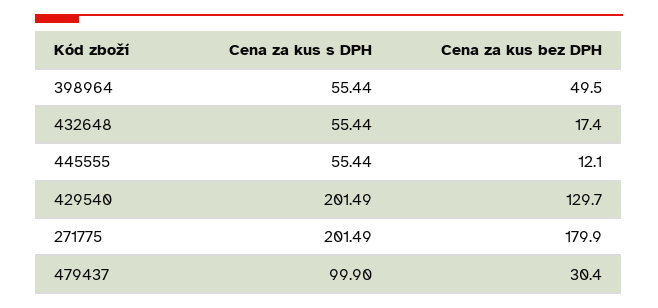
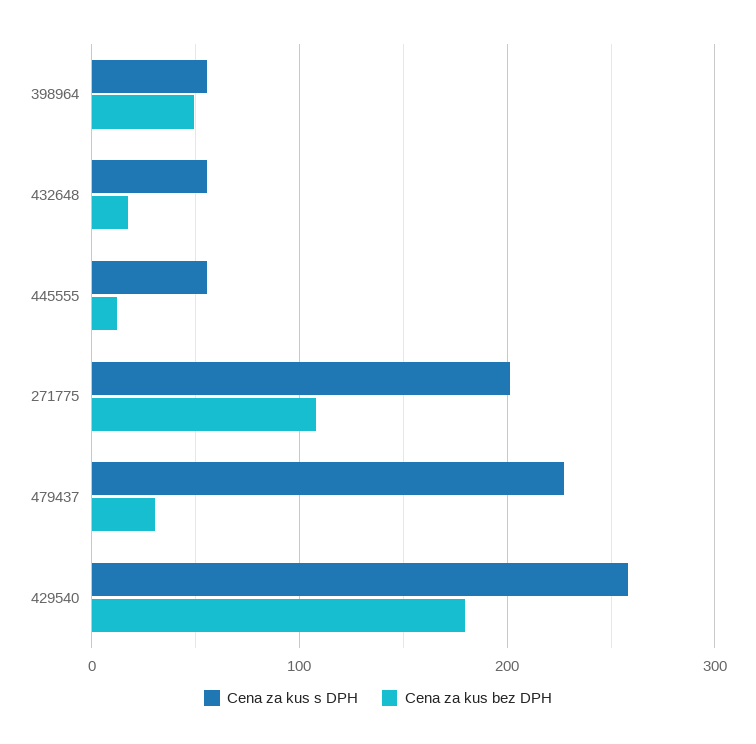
  {
    "Cena za kus s DPH": {
      "398964": 55.44,
      "432648": 55.44,
      "445555": 55.44,
-     "429540": 201.49,
+     "429540": 260,
      "271775": 201.49,
-     "479437": 99.9
+     "479437": 230
    },
    "Cena za kus bez DPH": {
      "398964": 49.5,
      "432648": 17.4,
      "445555": 12.1,
-     "429540": 129.7,
+     "429540": 180,
-     "271775": 179.9,
+     "271775": 110,
      "479437": 30.4
    }
  }

